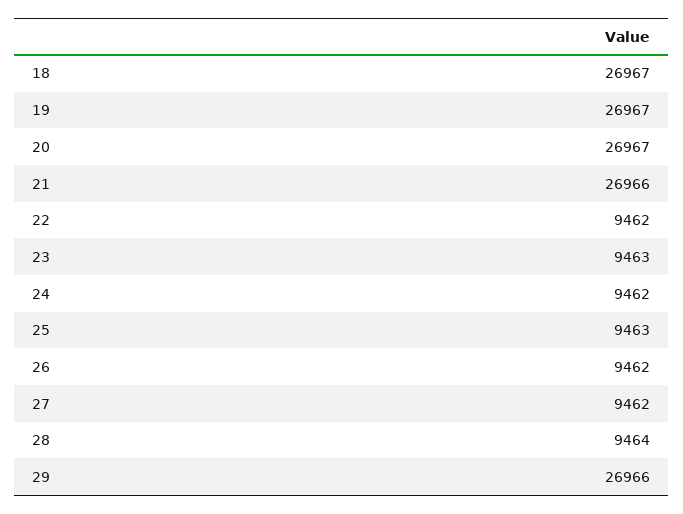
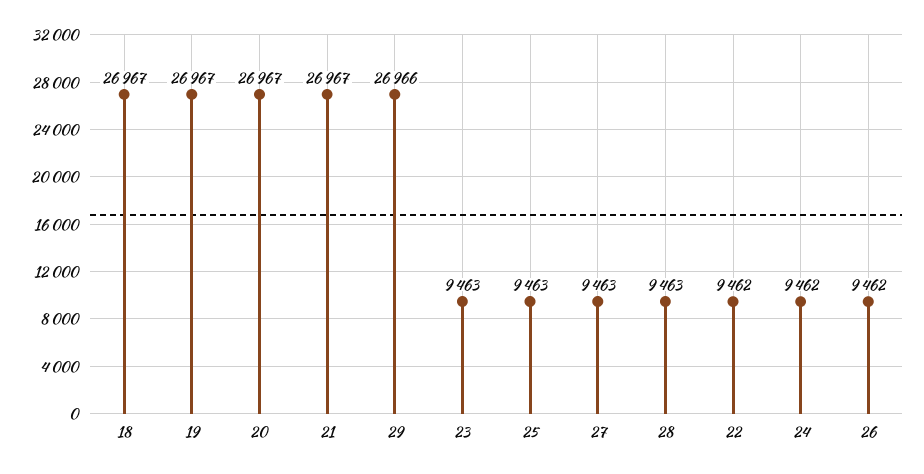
  {
    "18": 26967,
    "19": 26967,
    "20": 26967,
-   "21": 26966,
+   "21": 26967,
    "22": 9462,
    "23": 9463,
    "24": 9462,
    "25": 9463,
    "26": 9462,
-   "27": 9462,
+   "27": 9463,
-   "28": 9464,
+   "28": 9463,
    "29": 26966
  }

